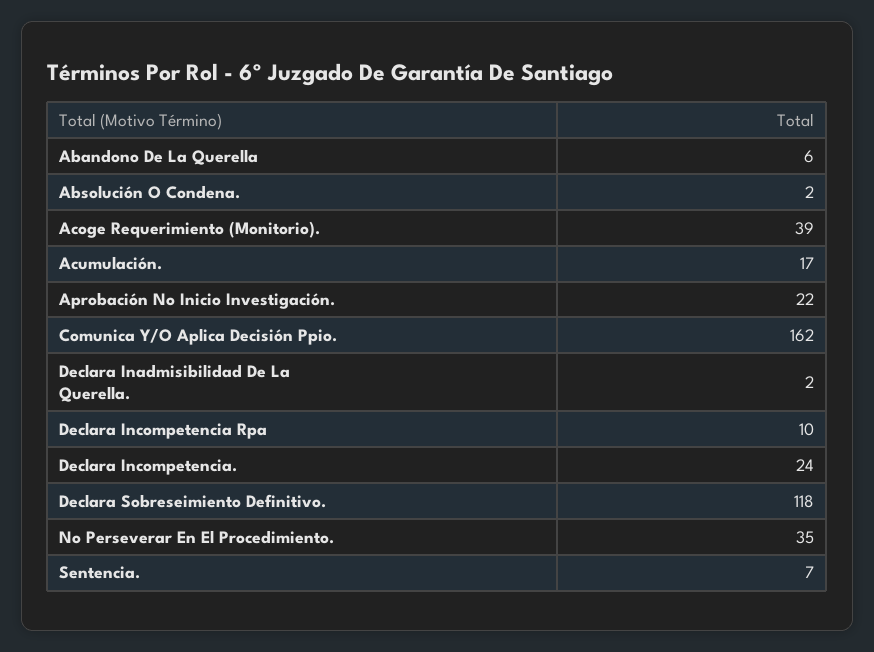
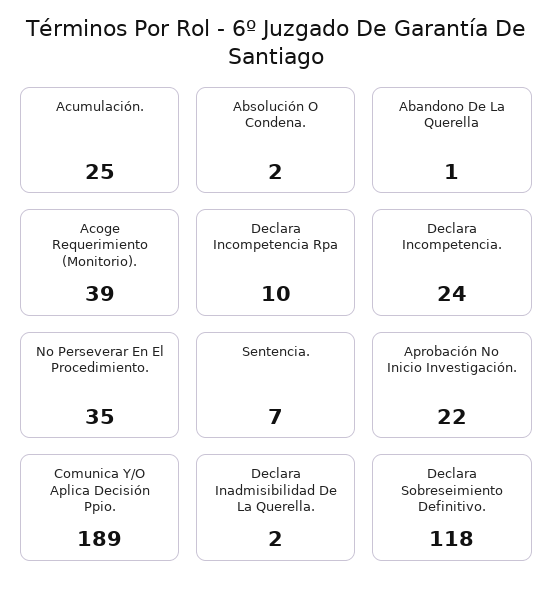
  {
-   "Abandono De La Querella": 6,
+   "Abandono De La Querella": 1,
    "Absolución O Condena.": 2,
    "Acoge Requerimiento (Monitorio).": 39,
-   "Acumulación.": 17,
+   "Acumulación.": 25,
    "Aprobación No Inicio Investigación.": 22,
-   "Comunica Y/O Aplica Decisión Ppio.": 162,
+   "Comunica Y/O Aplica Decisión Ppio.": 189,
    "Declara Inadmisibilidad De La Querella.": 2,
    "Declara Incompetencia Rpa": 10,
    "Declara Incompetencia.": 24,
    "Declara Sobreseimiento Definitivo.": 118,
    "No Perseverar En El Procedimiento.": 35,
    "Sentencia.": 7
  }

